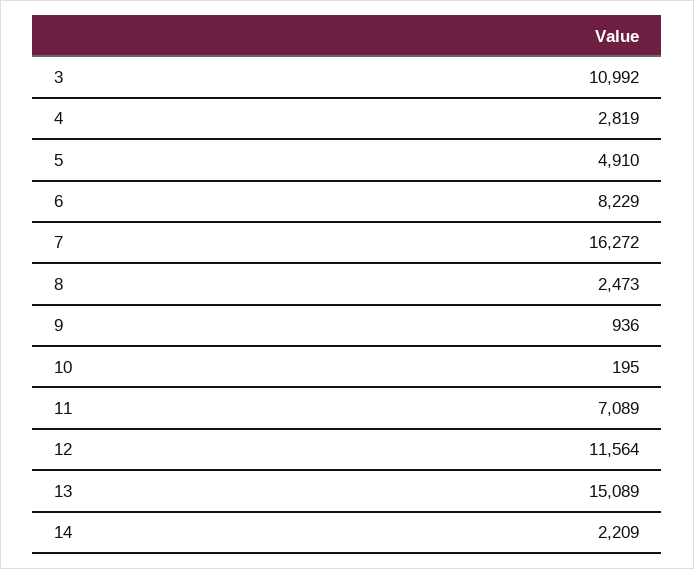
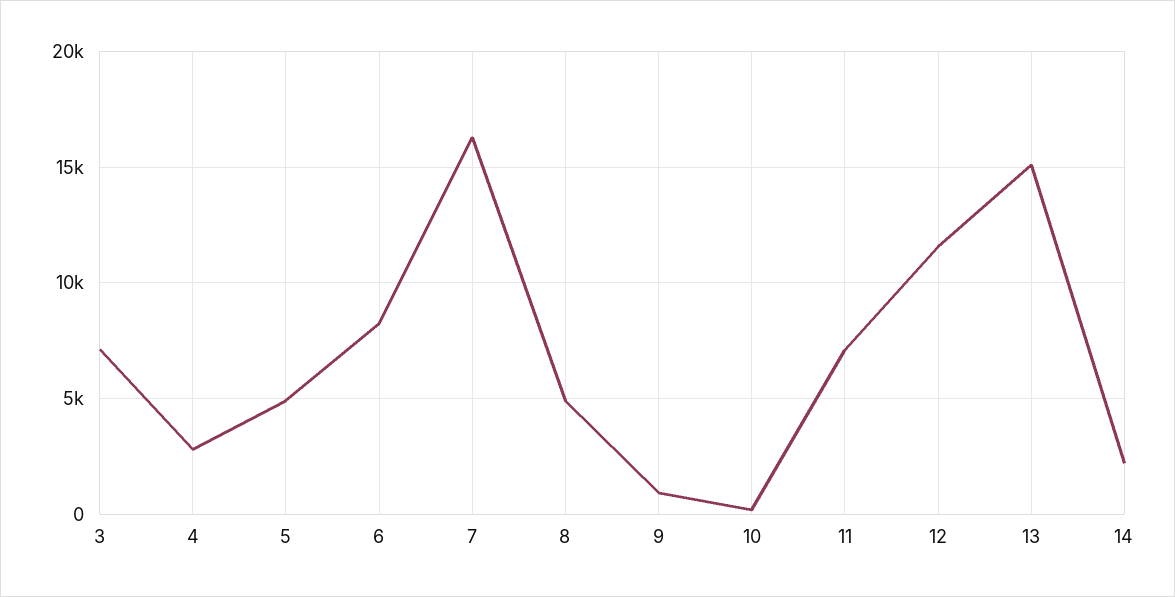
  {
-   "3": 10992,
+   "3": 7000,
    "4": 2819,
    "5": 4910,
    "6": 8229,
    "7": 16272,
-   "8": 2473,
+   "8": 5000,
    "9": 936,
    "10": 195,
    "11": 7089,
    "12": 11564,
    "13": 15089,
    "14": 2209
  }

